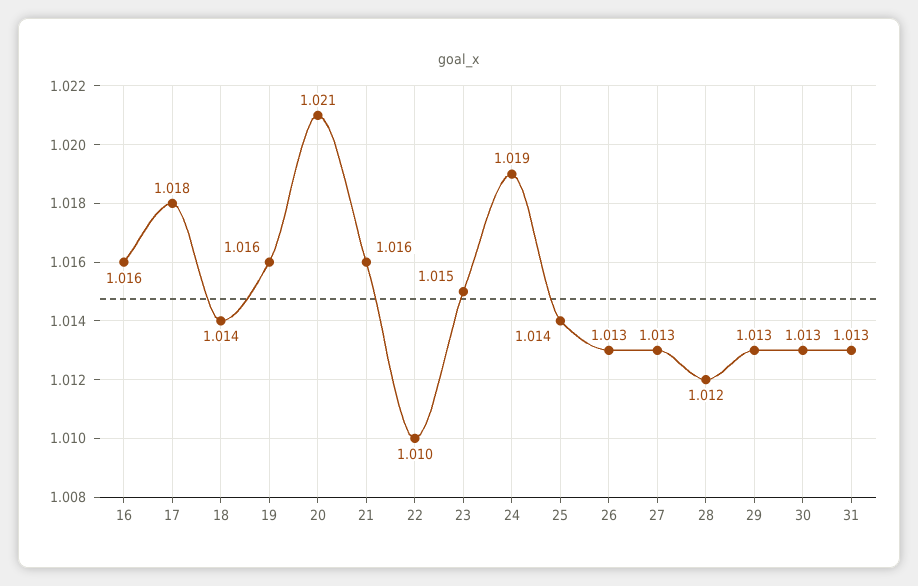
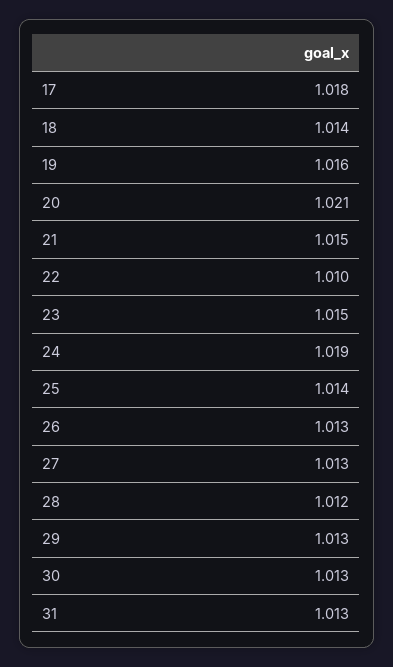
  {
-   "16": 1.016,
    "17": 1.018,
    "18": 1.014,
    "19": 1.016,
    "20": 1.021,
-   "21": 1.016,
+   "21": 1.015,
    "22": 1.01,
    "23": 1.015,
    "24": 1.019,
    "25": 1.014,
    "26": 1.013,
    "27": 1.013,
    "28": 1.012,
    "29": 1.013,
    "30": 1.013,
    "31": 1.013
  }

